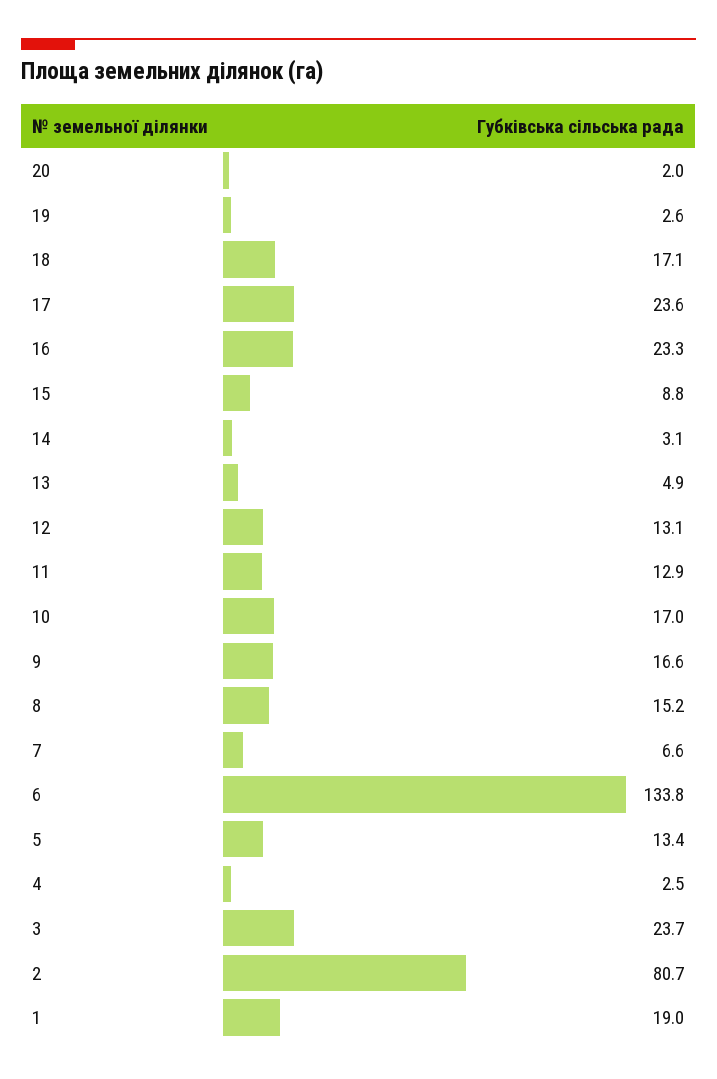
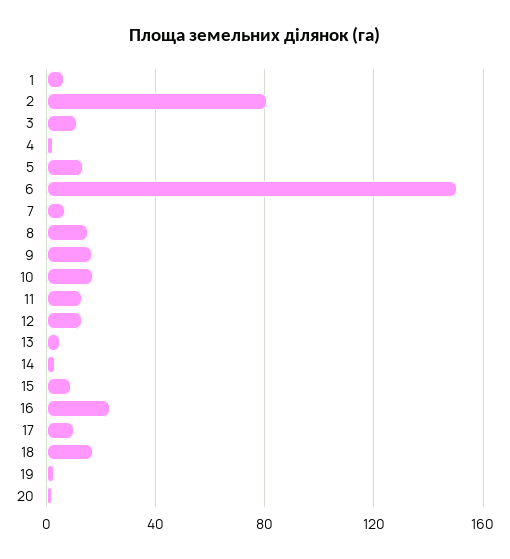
  {
    "20": 2,
    "19": 2.6,
    "18": 17.1,
-   "17": 23.6,
+   "17": 10,
    "16": 23.3,
    "15": 8.8,
    "14": 3.1,
    "13": 4.9,
    "12": 13.1,
    "11": 12.9,
    "10": 17,
    "9": 16.6,
    "8": 15.2,
    "7": 6.6,
-   "6": 133.8,
+   "6": 150,
    "5": 13.4,
    "4": 2.5,
-   "3": 23.7,
+   "3": 10,
    "2": 80.7,
-   "1": 19
+   "1": 5
  }

